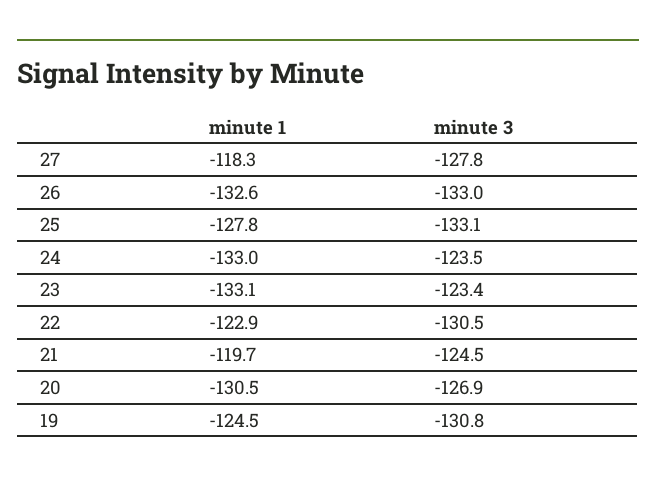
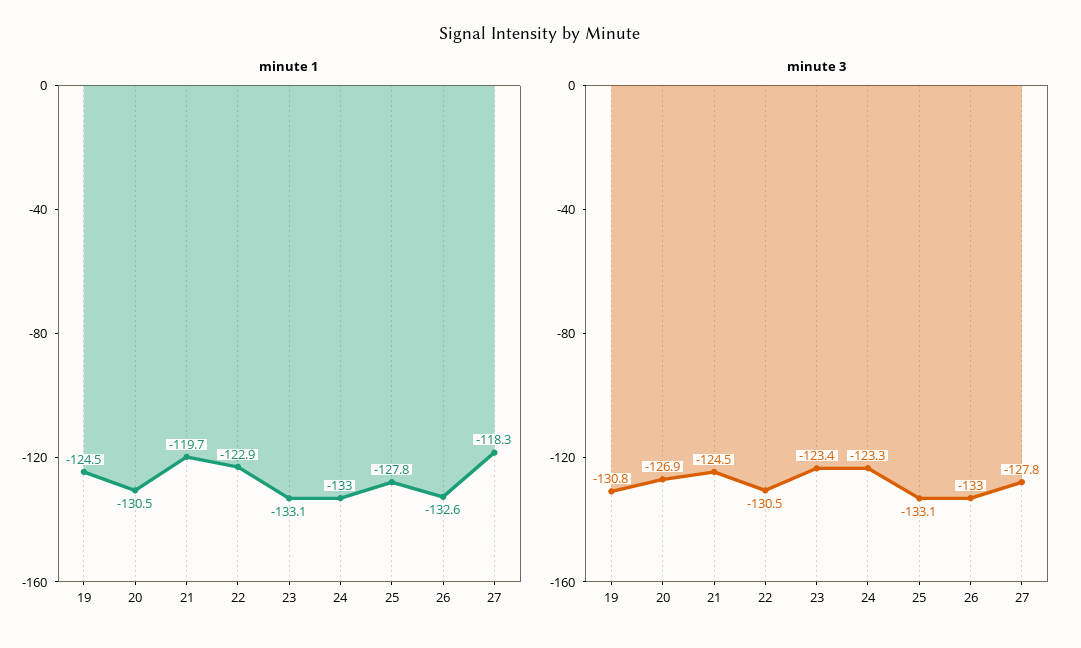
  {
    "minute 1": {
      "27": -118.3,
      "26": -132.6,
      "25": -127.8,
      "24": -133,
      "23": -133.1,
      "22": -122.9,
      "21": -119.7,
      "20": -130.5,
      "19": -124.5
    },
    "minute 3": {
      "27": -127.8,
      "26": -133,
      "25": -133.1,
-     "24": -123.5,
+     "24": -123.3,
      "23": -123.4,
      "22": -130.5,
      "21": -124.5,
      "20": -126.9,
      "19": -130.8
    }
  }

